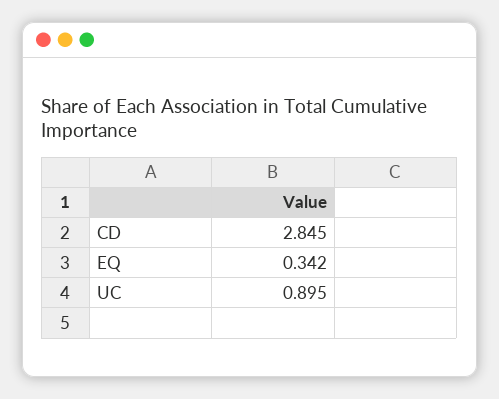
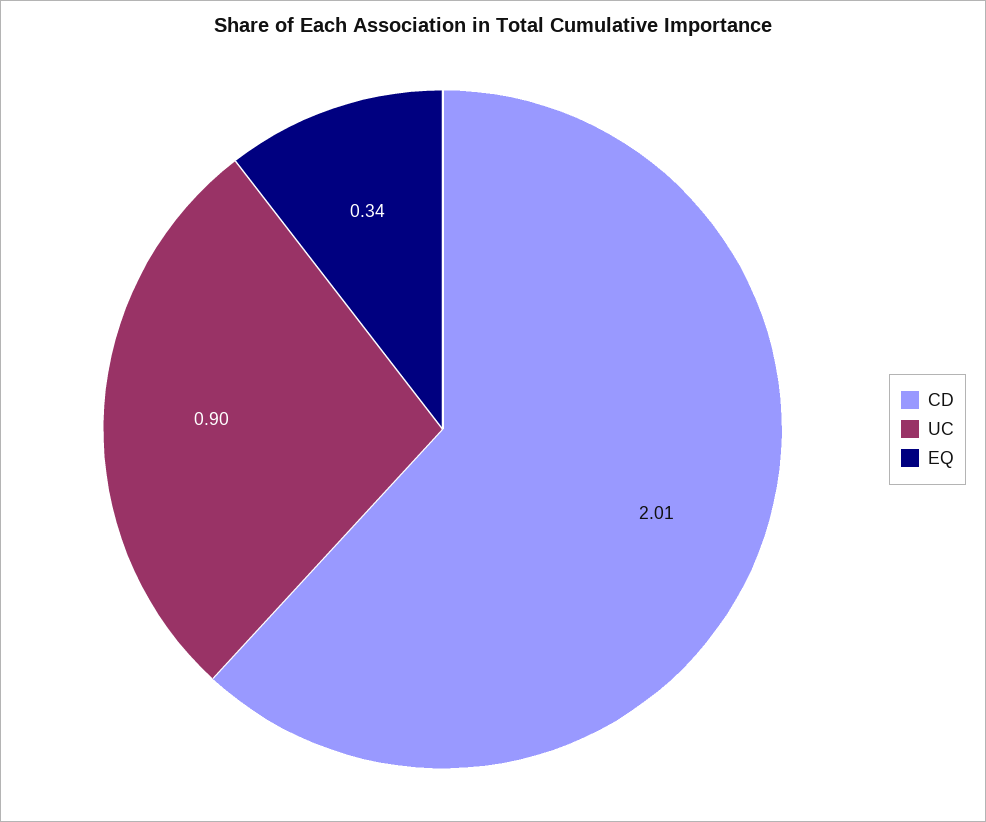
  {
-   "CD": 2.845,
+   "CD": 2.01,
    "EQ": 0.342,
    "UC": 0.895
  }

